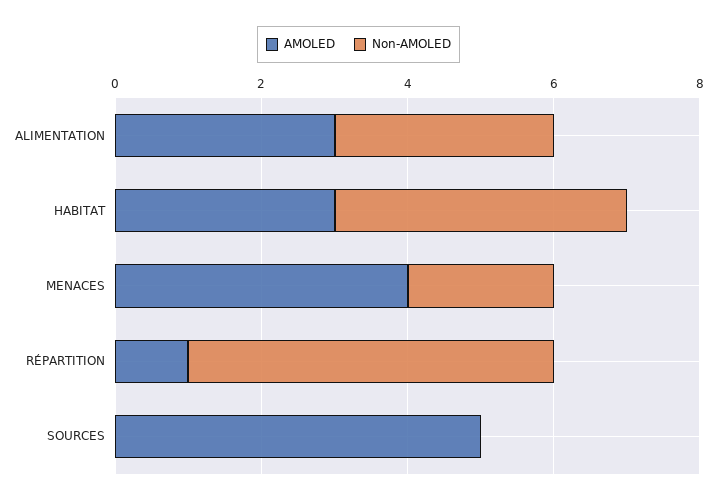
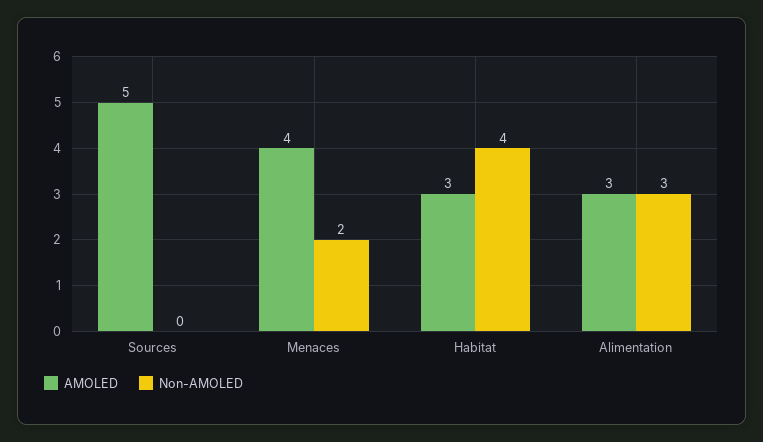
  {
    "AMOLED": {
      "ALIMENTATION": 3,
      "HABITAT": 3,
      "MENACES": 4,
-     "RÉPARTITION": 1,
      "SOURCES": 5
    },
    "Non-AMOLED": {
      "ALIMENTATION": 3,
      "HABITAT": 4,
      "MENACES": 2,
-     "RÉPARTITION": 5,
      "SOURCES": 0
    }
  }

